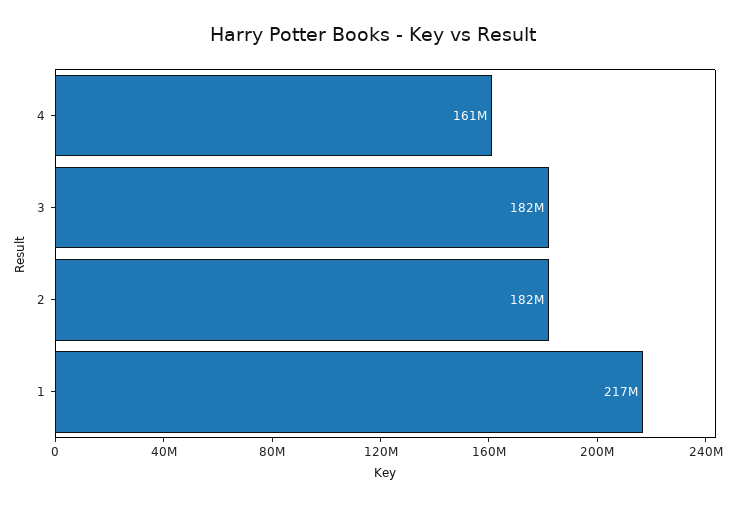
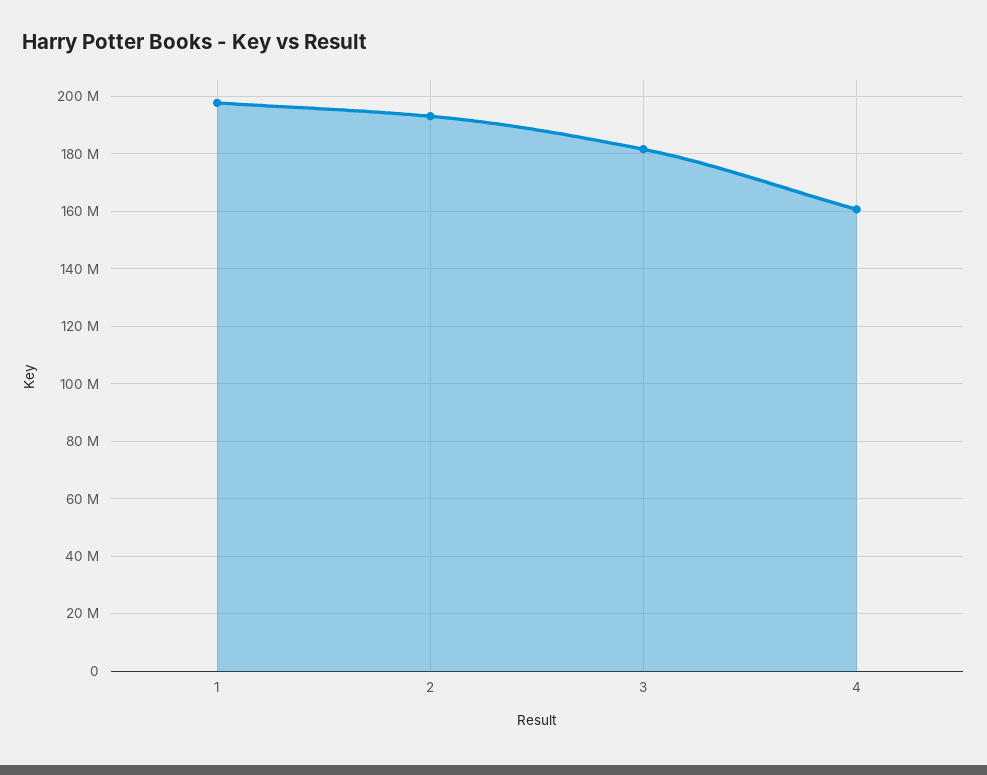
  {
    "4": 161000000,
    "3": 182000000,
-   "2": 182000000,
+   "2": 192500000,
-   "1": 217000000
+   "1": 197500000
  }

